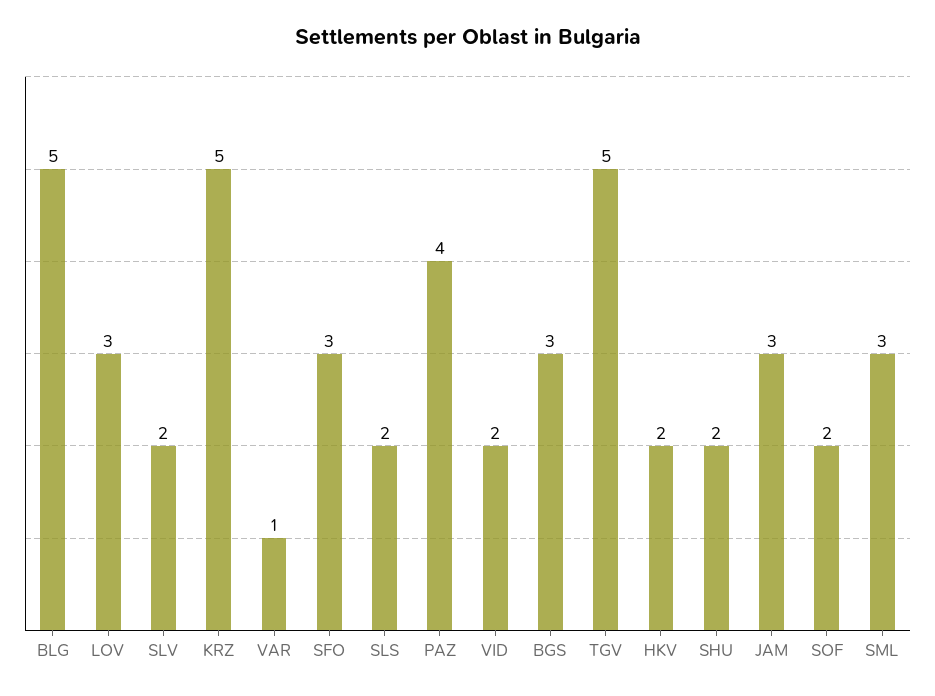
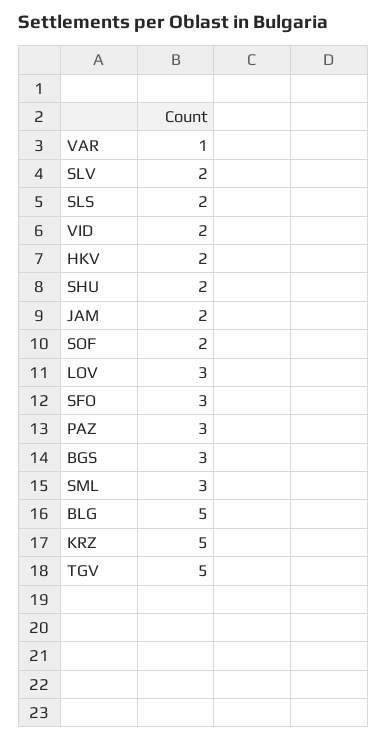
  {
    "BLG": 5,
    "LOV": 3,
    "SLV": 2,
    "KRZ": 5,
    "VAR": 1,
    "SFO": 3,
    "SLS": 2,
-   "PAZ": 4,
+   "PAZ": 3,
    "VID": 2,
    "BGS": 3,
    "TGV": 5,
    "HKV": 2,
    "SHU": 2,
-   "JAM": 3,
+   "JAM": 2,
    "SOF": 2,
    "SML": 3
  }

